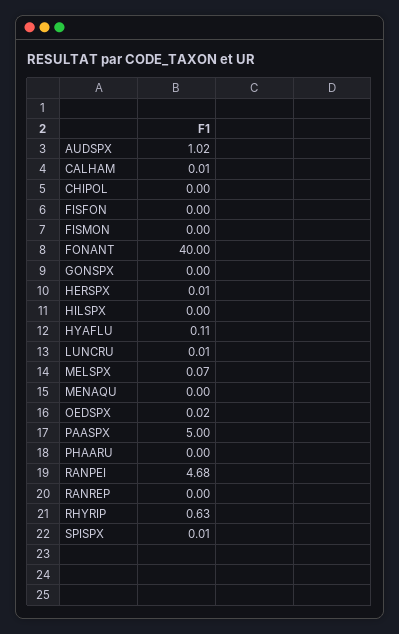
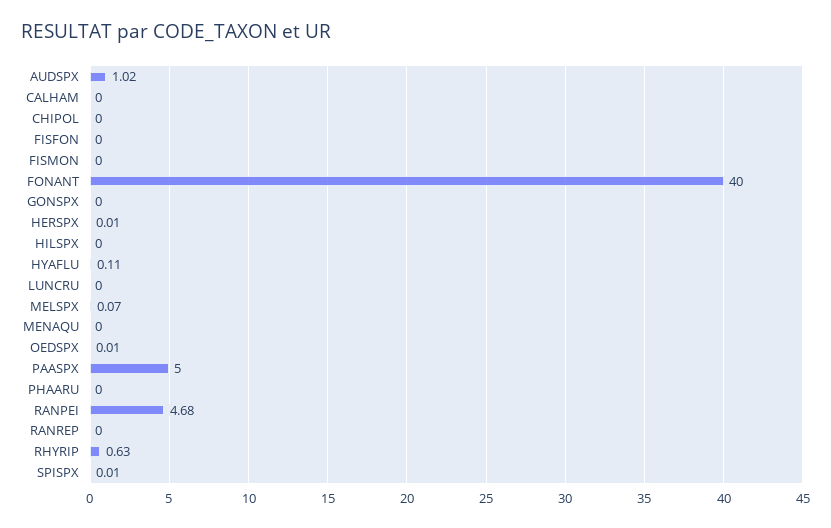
  {
    "AUDSPX": 1.02,
-   "CALHAM": 0.01,
+   "CALHAM": 0,
    "CHIPOL": 0,
    "FISFON": 0,
    "FISMON": 0,
    "FONANT": 40,
    "GONSPX": 0,
    "HERSPX": 0.01,
    "HILSPX": 0,
    "HYAFLU": 0.11,
-   "LUNCRU": 0.01,
+   "LUNCRU": 0,
    "MELSPX": 0.07,
    "MENAQU": 0,
-   "OEDSPX": 0.02,
+   "OEDSPX": 0.01,
    "PAASPX": 5,
    "PHAARU": 0,
    "RANPEI": 4.68,
    "RANREP": 0,
    "RHYRIP": 0.63,
    "SPISPX": 0.01
  }

